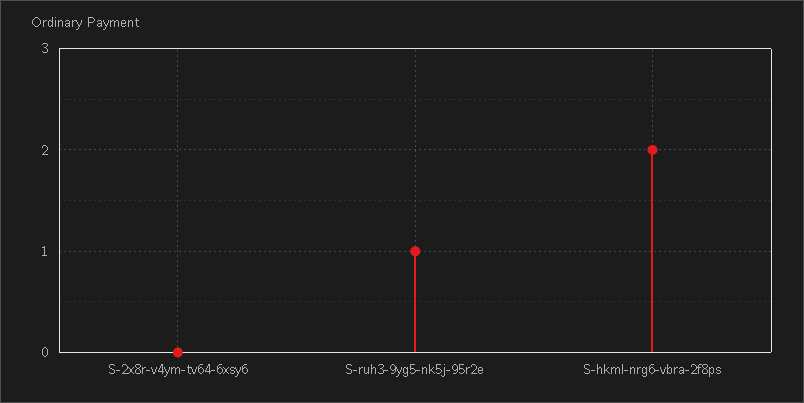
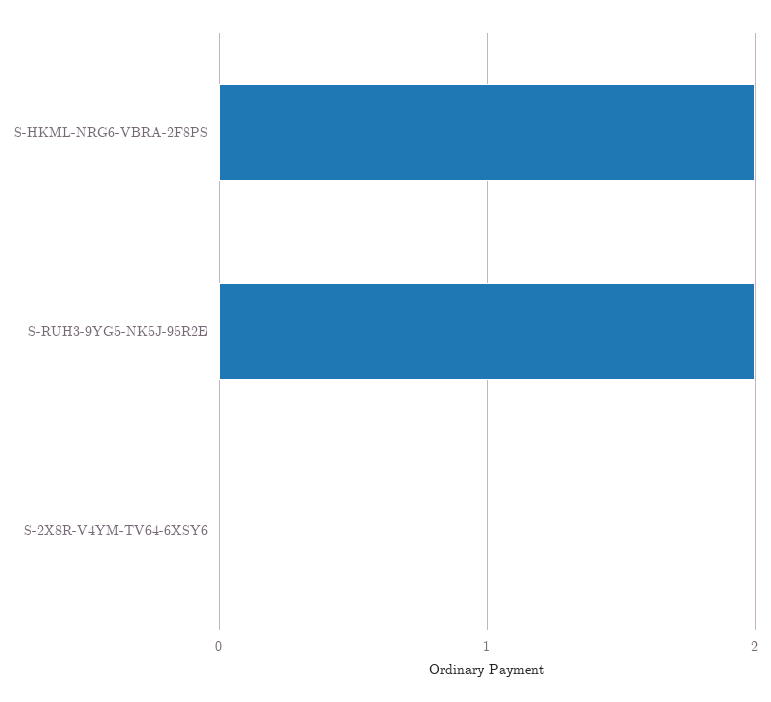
  {
    "S-2x8r-v4ym-tv64-6xsy6": 0,
-   "S-ruh3-9yg5-nk5j-95r2e": 1,
+   "S-ruh3-9yg5-nk5j-95r2e": 2,
    "S-hkml-nrg6-vbra-2f8ps": 2
  }

